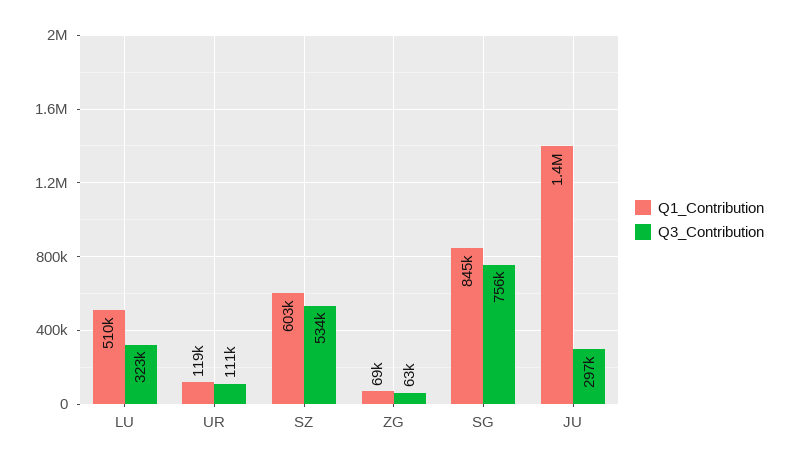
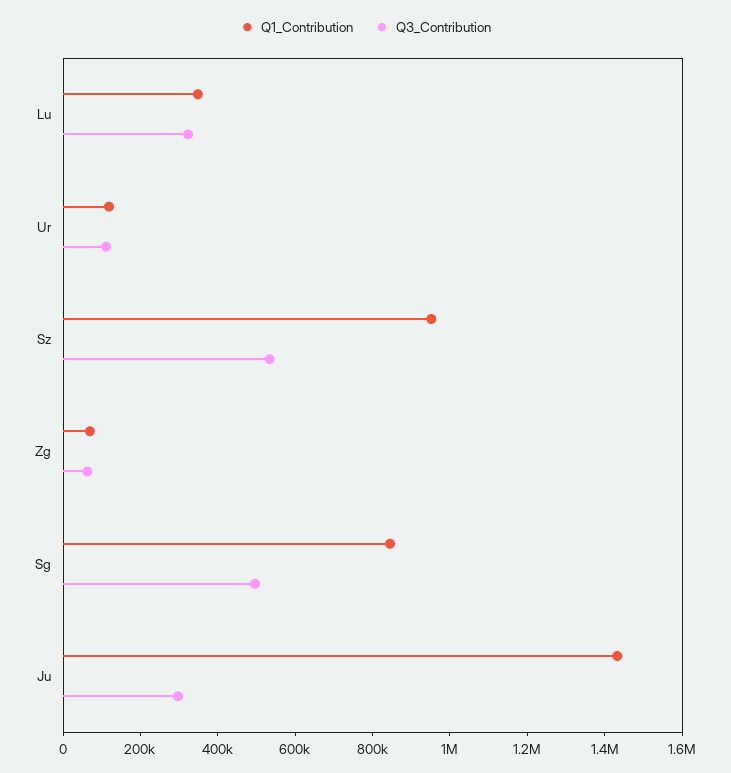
  {
    "Q1_Contribution": {
-     "LU": 510000,
+     "LU": 350000,
      "UR": 119000,
-     "SZ": 603000,
+     "SZ": 950000,
      "ZG": 69000,
      "SG": 845000,
      "JU": 1400000
    },
    "Q3_Contribution": {
      "LU": 323000,
      "UR": 111000,
      "SZ": 534000,
      "ZG": 63000,
-     "SG": 756000,
+     "SG": 500000,
      "JU": 297000
    }
  }

